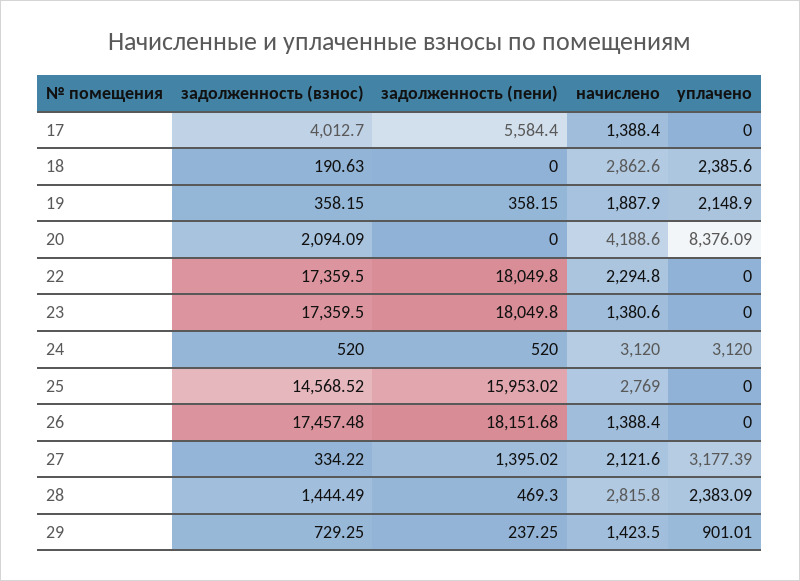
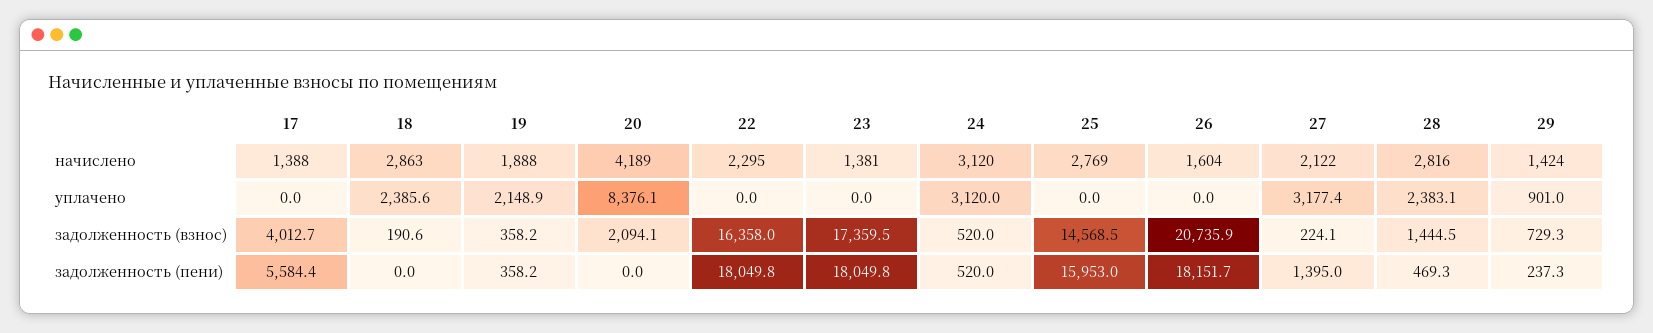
  {
    "задолженность (взнос)": {
      "17": 4012.7,
      "18": 190.63,
      "19": 358.15,
      "20": 2094.09,
-     "22": 17359.5,
+     "22": 16358,
      "23": 17359.5,
      "24": 520,
      "25": 14568.52,
-     "26": 17457.48,
+     "26": 20735.9,
-     "27": 334.22,
+     "27": 224.1,
      "28": 1444.49,
      "29": 729.25
    },
    "задолженность (пени)": {
      "17": 5584.4,
      "18": 0,
      "19": 358.15,
      "20": 0,
      "22": 18049.8,
      "23": 18049.8,
      "24": 520,
      "25": 15953.02,
      "26": 18151.68,
      "27": 1395.02,
      "28": 469.3,
      "29": 237.25
    },
    "начислено": {
      "17": 1388.4,
      "18": 2862.6,
      "19": 1887.9,
      "20": 4188.6,
      "22": 2294.8,
      "23": 1380.6,
      "24": 3120,
      "25": 2769,
-     "26": 1388.4,
+     "26": 1604,
      "27": 2121.6,
      "28": 2815.8,
      "29": 1423.5
    },
    "уплачено": {
      "17": 0,
      "18": 2385.6,
      "19": 2148.9,
      "20": 8376.09,
      "22": 0,
      "23": 0,
      "24": 3120,
      "25": 0,
      "26": 0,
      "27": 3177.39,
      "28": 2383.09,
      "29": 901.01
    }
  }

